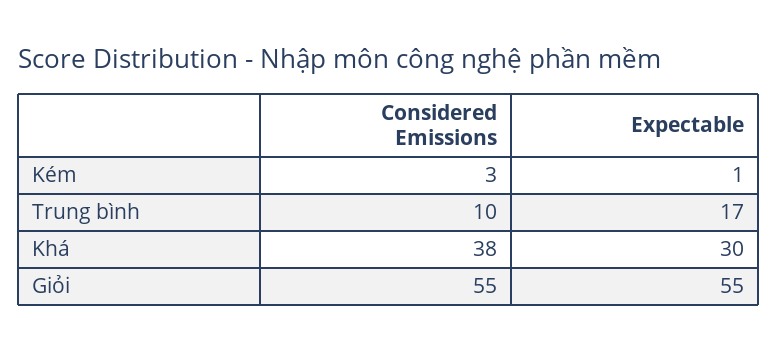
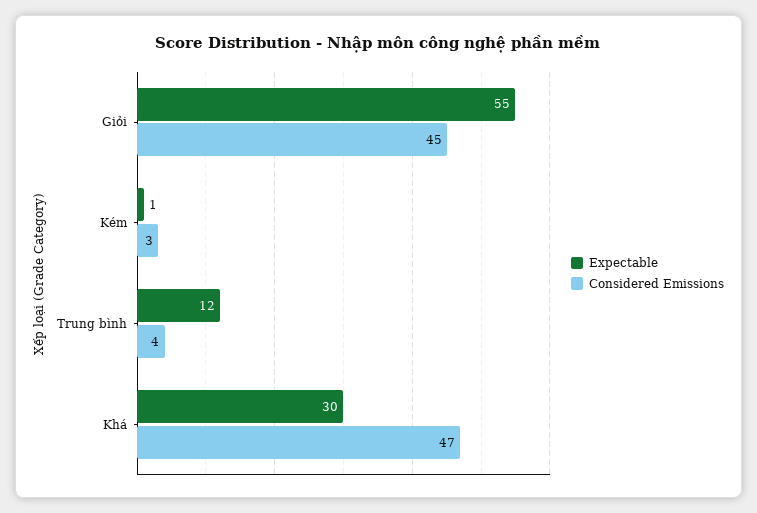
  {
    "Considered Emissions": {
      "Kém": 3,
-     "Trung bình": 10,
+     "Trung bình": 4,
-     "Khá": 38,
+     "Khá": 47,
-     "Giỏi": 55
+     "Giỏi": 45
    },
    "Expectable": {
      "Kém": 1,
-     "Trung bình": 17,
+     "Trung bình": 12,
      "Khá": 30,
      "Giỏi": 55
    }
  }

